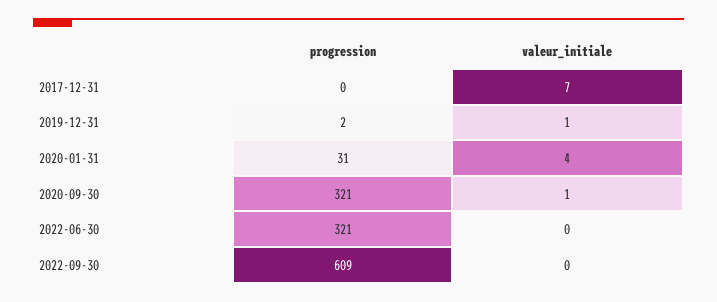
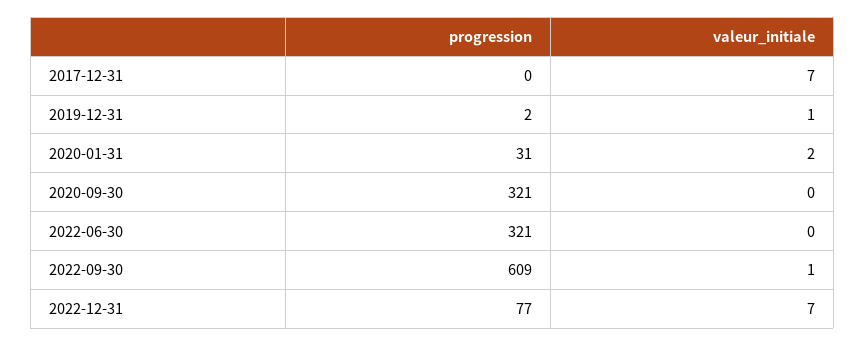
  {
    "progression": {
      "2017-12-31": 0,
      "2019-12-31": 2,
      "2020-01-31": 31,
      "2020-09-30": 321,
      "2022-06-30": 321,
-     "2022-09-30": 609
+     "2022-09-30": 609,
+     "2022-12-31": 77
    },
    "valeur_initiale": {
      "2017-12-31": 7,
      "2019-12-31": 1,
-     "2020-01-31": 4,
+     "2020-01-31": 2,
-     "2020-09-30": 1,
+     "2020-09-30": 0,
      "2022-06-30": 0,
-     "2022-09-30": 0
+     "2022-09-30": 1,
+     "2022-12-31": 7
    }
  }

